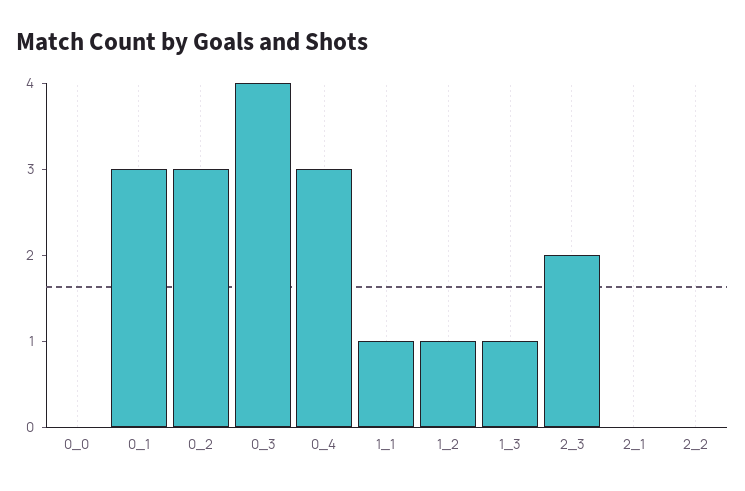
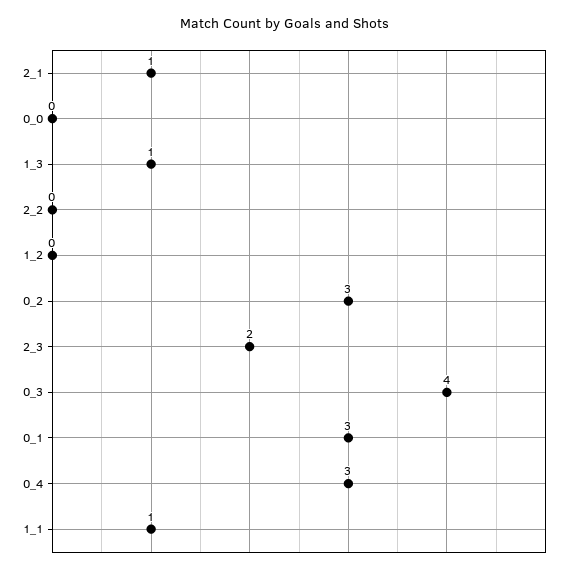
  {
    "0_0": 0,
    "0_1": 3,
    "0_2": 3,
    "0_3": 4,
    "0_4": 3,
    "1_1": 1,
-   "1_2": 1,
+   "1_2": 0,
    "1_3": 1,
    "2_3": 2,
-   "2_1": 0,
+   "2_1": 1,
    "2_2": 0
  }

